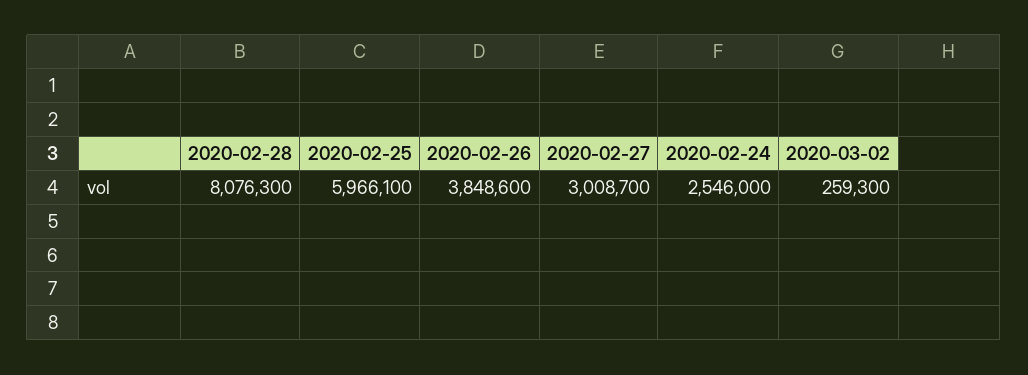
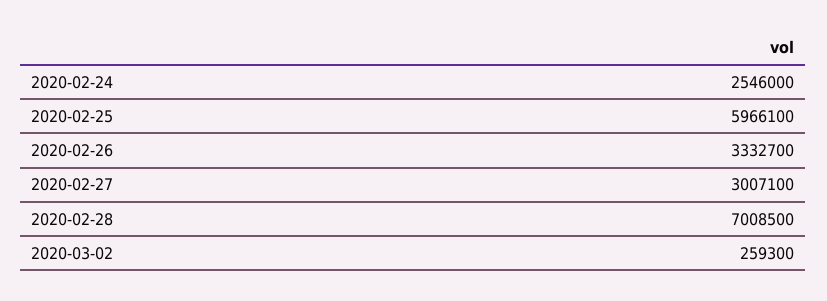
  {
-   "2020-02-28": 8076300,
+   "2020-02-28": 7008500,
    "2020-02-25": 5966100,
-   "2020-02-26": 3848600,
+   "2020-02-26": 3332700,
-   "2020-02-27": 3008700,
+   "2020-02-27": 3007100,
    "2020-02-24": 2546000,
    "2020-03-02": 259300
  }

